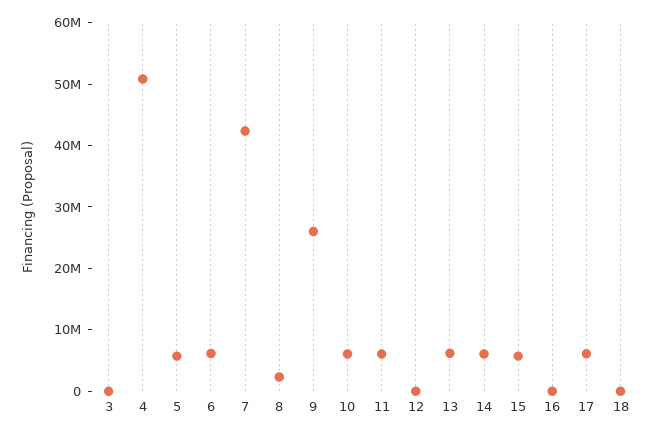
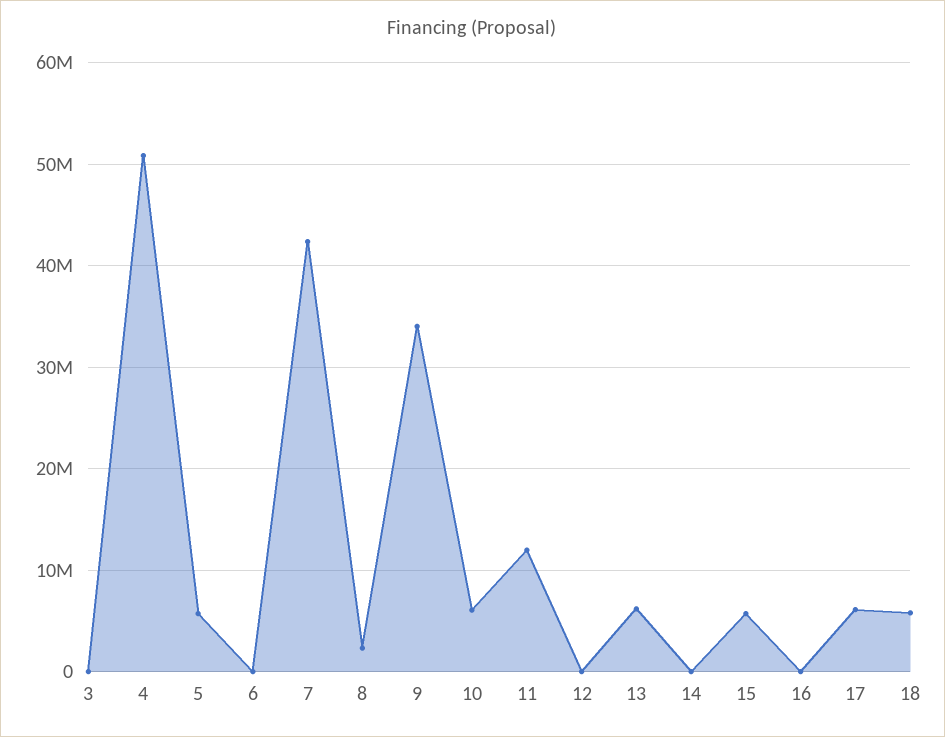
  {
    "3": 0,
    "4": 51000000,
    "5": 6000000,
-   "6": 6000000,
+   "6": 0,
    "7": 42000000,
    "8": 2000000,
-   "9": 26000000,
+   "9": 34000000,
    "10": 6000000,
-   "11": 6000000,
+   "11": 12000000,
    "12": 0,
    "13": 6000000,
-   "14": 6000000,
+   "14": 0,
    "15": 6000000,
    "16": 0,
    "17": 6000000,
-   "18": 0
+   "18": 6000000
  }

